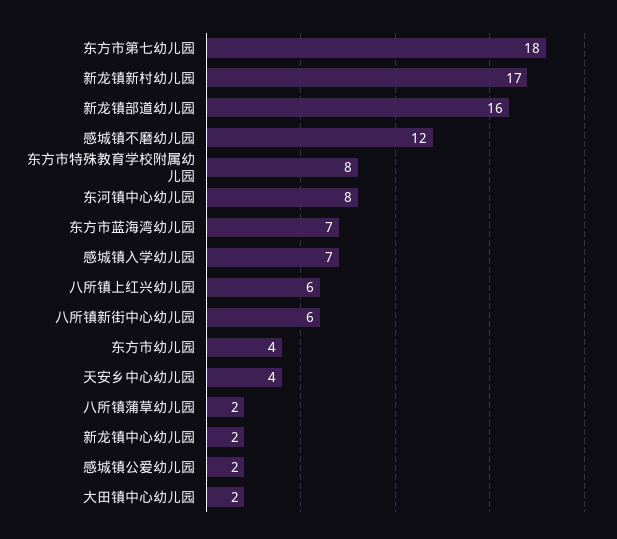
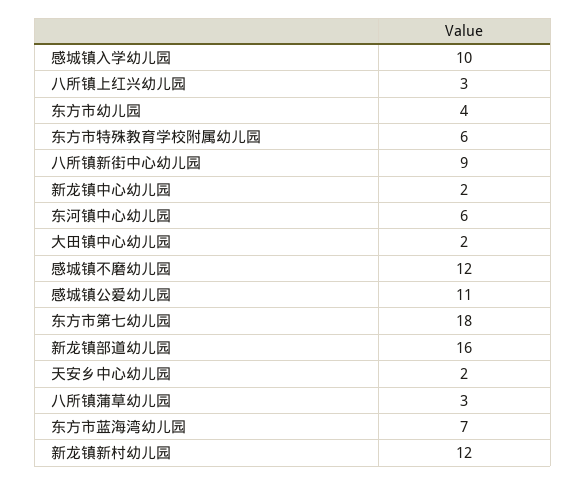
  {
    "东方市第七幼儿园": 18,
-   "新龙镇新村幼儿园": 17,
+   "新龙镇新村幼儿园": 12,
    "新龙镇部道幼儿园": 16,
    "感城镇不磨幼儿园": 12,
-   "东方市特殊教育学校附属幼儿园": 8,
+   "东方市特殊教育学校附属幼儿园": 6,
-   "东河镇中心幼儿园": 8,
+   "东河镇中心幼儿园": 6,
    "东方市蓝海湾幼儿园": 7,
-   "感城镇入学幼儿园": 7,
+   "感城镇入学幼儿园": 10,
-   "八所镇上红兴幼儿园": 6,
+   "八所镇上红兴幼儿园": 3,
-   "八所镇新街中心幼儿园": 6,
+   "八所镇新街中心幼儿园": 9,
    "东方市幼儿园": 4,
-   "天安乡中心幼儿园": 4,
+   "天安乡中心幼儿园": 2,
-   "八所镇蒲草幼儿园": 2,
+   "八所镇蒲草幼儿园": 3,
    "新龙镇中心幼儿园": 2,
-   "感城镇公爱幼儿园": 2,
+   "感城镇公爱幼儿园": 11,
    "大田镇中心幼儿园": 2
  }

